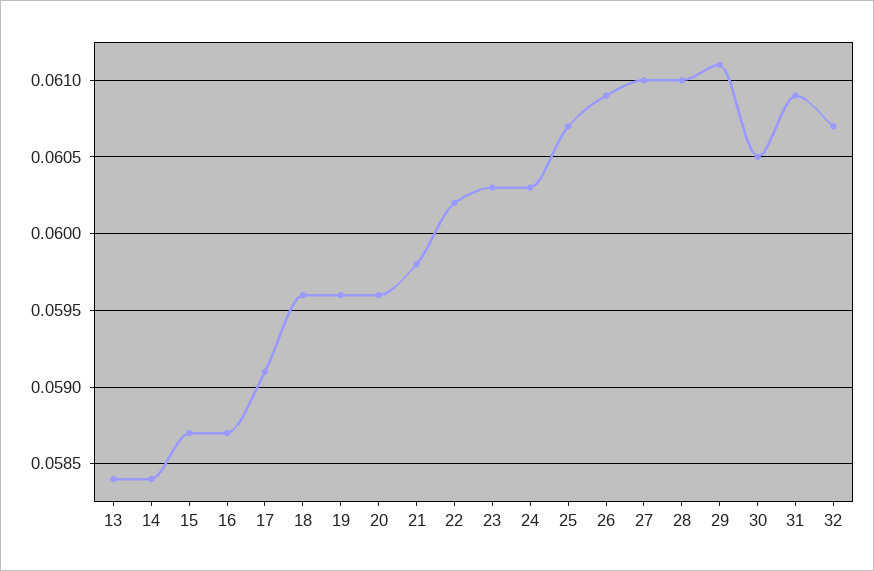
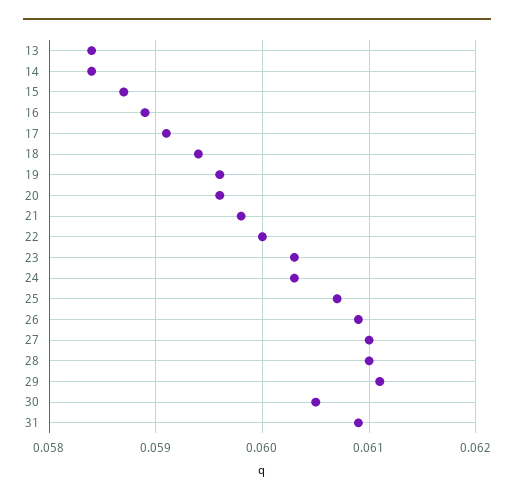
  {
    "13": 0.0584,
    "14": 0.0584,
    "15": 0.0587,
-   "16": 0.0587,
+   "16": 0.0589,
    "17": 0.0591,
-   "18": 0.0596,
+   "18": 0.0594,
    "19": 0.0596,
    "20": 0.0596,
    "21": 0.0598,
-   "22": 0.0602,
+   "22": 0.06,
    "23": 0.0603,
    "24": 0.0603,
    "25": 0.0607,
    "26": 0.0609,
    "27": 0.061,
    "28": 0.061,
    "29": 0.0611,
    "30": 0.0605,
-   "31": 0.0609,
+   "31": 0.0609
-   "32": 0.0607
  }

